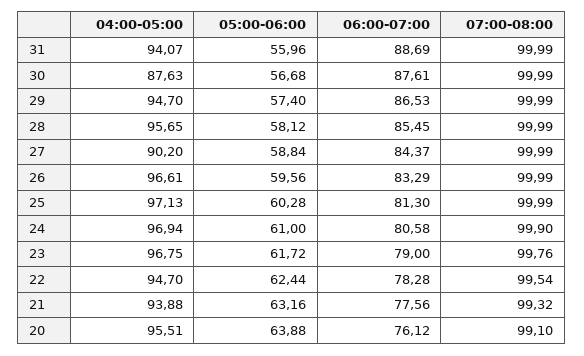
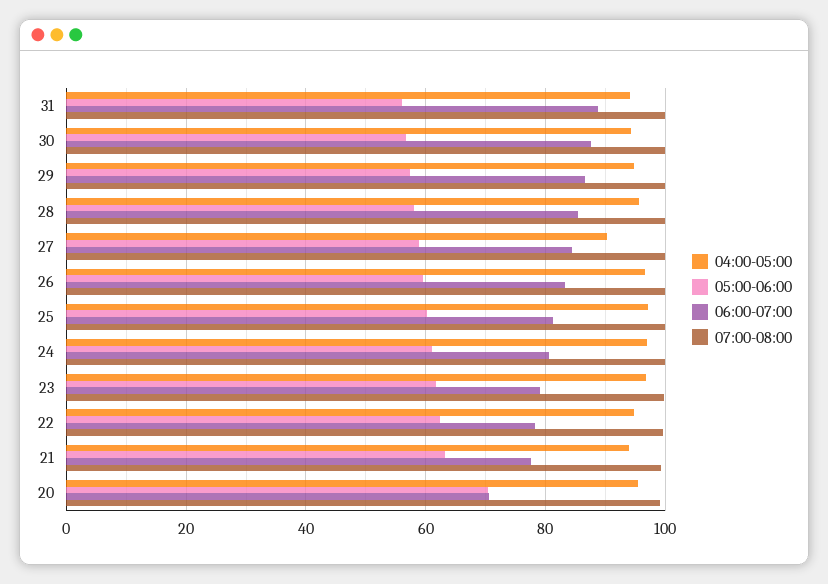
  {
    "04:00-05:00": {
      "31": 94.07,
-     "30": 87.63,
+     "30": 94,
      "29": 94.7,
      "28": 95.65,
      "27": 90.2,
      "26": 96.61,
      "25": 97.13,
      "24": 96.94,
      "23": 96.75,
      "22": 94.7,
      "21": 93.88,
      "20": 95.51
    },
    "05:00-06:00": {
      "31": 55.96,
      "30": 56.68,
      "29": 57.4,
      "28": 58.12,
      "27": 58.84,
      "26": 59.56,
      "25": 60.28,
      "24": 61,
      "23": 61.72,
      "22": 62.44,
      "21": 63.16,
-     "20": 63.88
+     "20": 70
    },
    "06:00-07:00": {
      "31": 88.69,
      "30": 87.61,
      "29": 86.53,
      "28": 85.45,
      "27": 84.37,
      "26": 83.29,
      "25": 81.3,
      "24": 80.58,
      "23": 79,
      "22": 78.28,
      "21": 77.56,
-     "20": 76.12
+     "20": 70
    },
    "07:00-08:00": {
      "31": 99.99,
      "30": 99.99,
      "29": 99.99,
      "28": 99.99,
      "27": 99.99,
      "26": 99.99,
      "25": 99.99,
      "24": 99.9,
      "23": 99.76,
      "22": 99.54,
      "21": 99.32,
      "20": 99.1
    }
  }

